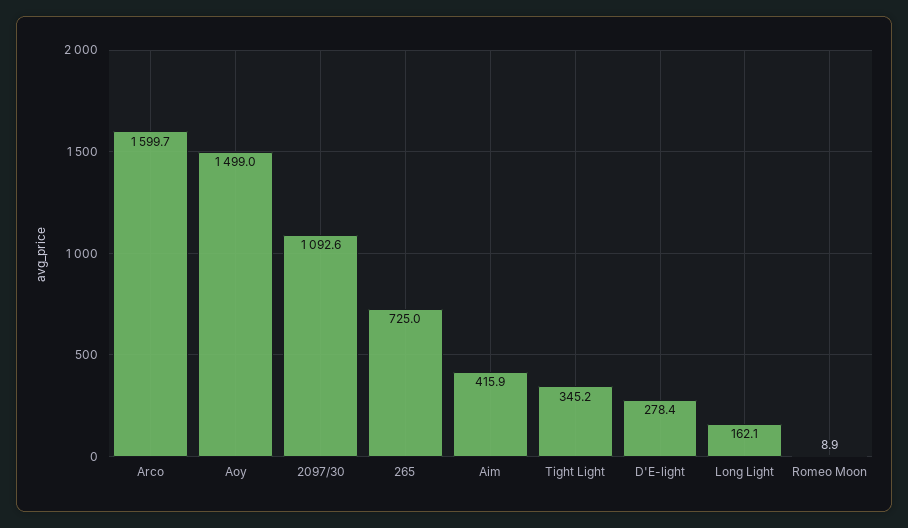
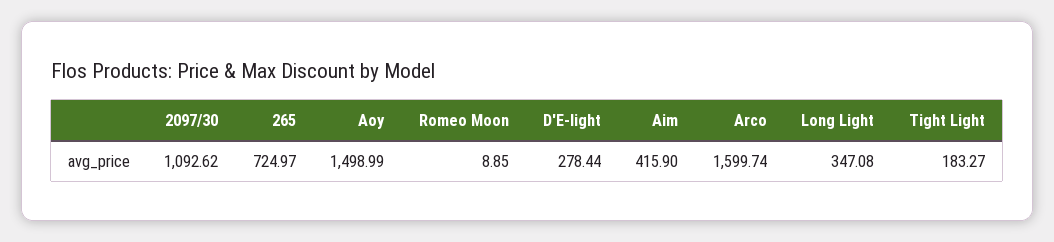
  {
    "Arco": 1599.74,
    "Aoy": 1498.99,
    "2097/30": 1092.62,
    "265": 724.97,
    "Aim": 415.9,
-   "Tight Light": 345.2,
+   "Tight Light": 183.27,
    "D'E-light": 278.44,
-   "Long Light": 162.1,
+   "Long Light": 347.08,
    "Romeo Moon": 8.85
  }

